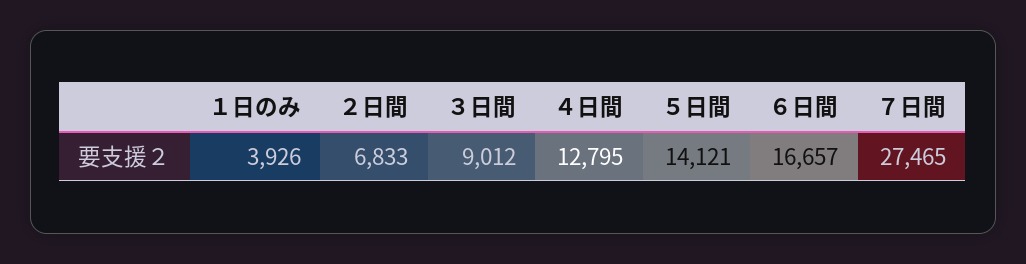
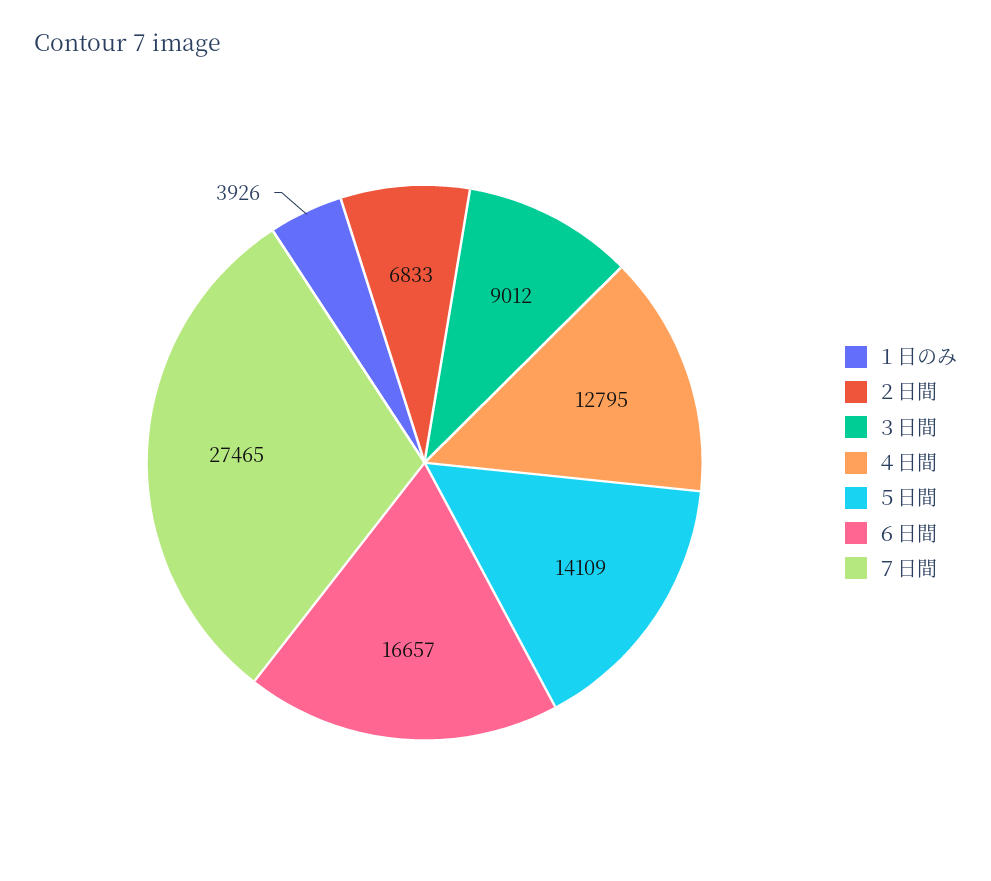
  {
    "１日のみ": 3926,
    "２日間": 6833,
    "３日間": 9012,
    "４日間": 12795,
-   "５日間": 14121,
+   "５日間": 14109,
    "６日間": 16657,
    "７日間": 27465
  }

